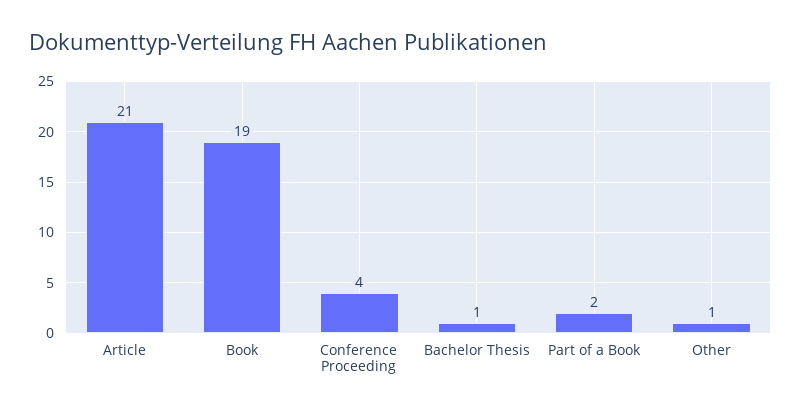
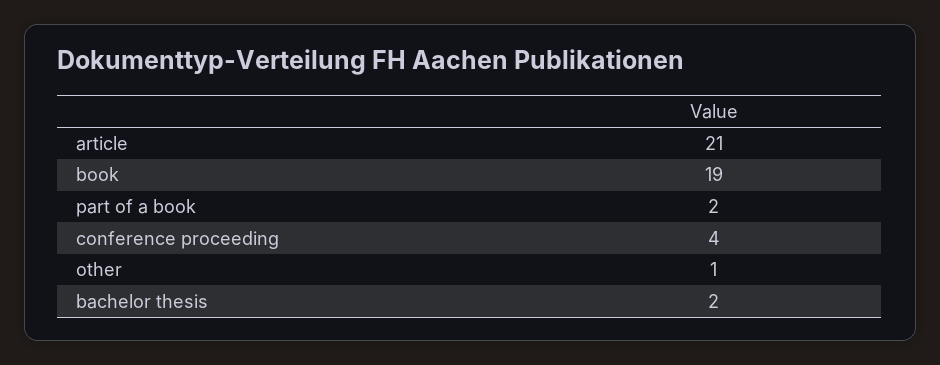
  {
    "Article": 21,
    "Book": 19,
    "Conference Proceeding": 4,
-   "Bachelor Thesis": 1,
+   "Bachelor Thesis": 2,
    "Part of a Book": 2,
    "Other": 1
  }

